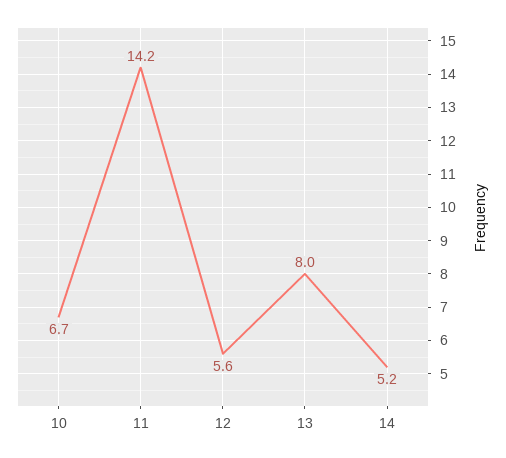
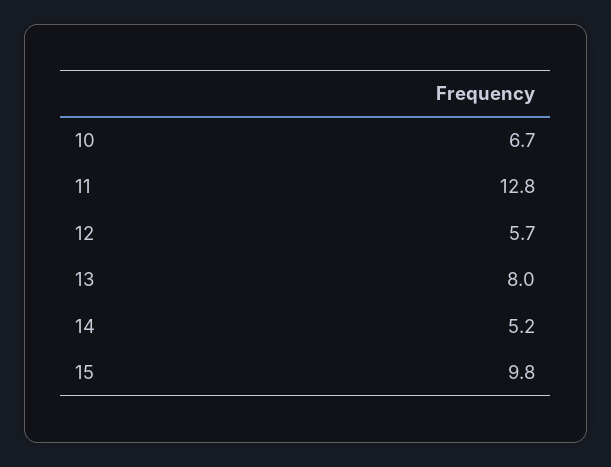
  {
    "10": 6.7,
-   "11": 14.2,
+   "11": 12.8,
-   "12": 5.6,
+   "12": 5.7,
    "13": 8,
-   "14": 5.2
+   "14": 5.2,
+   "15": 9.8
  }

